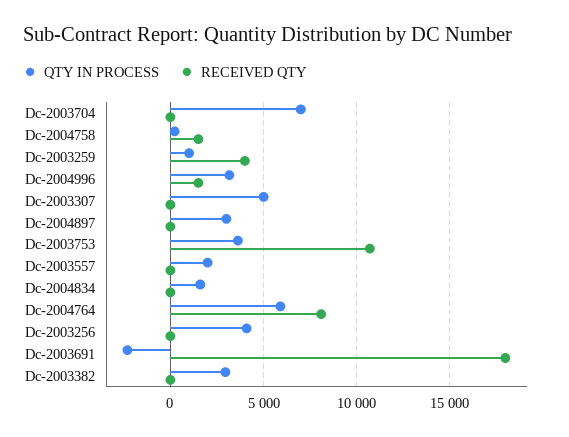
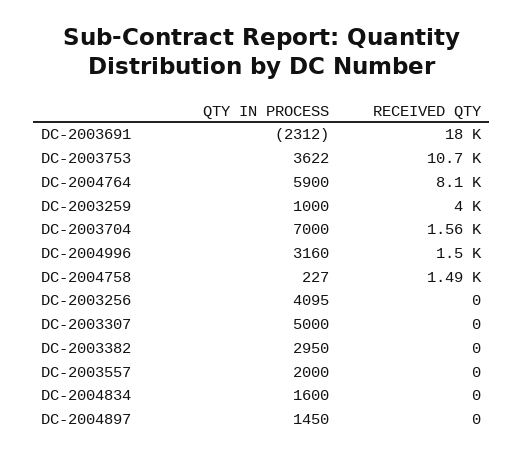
  {
    "QTY IN PROCESS": {
      "Dc-2003704": 7000,
      "Dc-2004758": 227,
      "Dc-2003259": 1000,
      "Dc-2004996": 3160,
      "Dc-2003307": 5000,
-     "Dc-2004897": 3000,
+     "Dc-2004897": 1450,
      "Dc-2003753": 3622,
      "Dc-2003557": 2000,
      "Dc-2004834": 1600,
      "Dc-2004764": 5900,
      "Dc-2003256": 4095,
      "Dc-2003691": -2312,
      "Dc-2003382": 2950
    },
    "RECEIVED QTY": {
-     "Dc-2003704": 0,
+     "Dc-2003704": 1560,
      "Dc-2004758": 1490,
      "Dc-2003259": 4000,
      "Dc-2004996": 1500,
      "Dc-2003307": 0,
      "Dc-2004897": 0,
      "Dc-2003753": 10700,
      "Dc-2003557": 0,
      "Dc-2004834": 0,
      "Dc-2004764": 8100,
      "Dc-2003256": 0,
      "Dc-2003691": 18000,
      "Dc-2003382": 0
    }
  }

